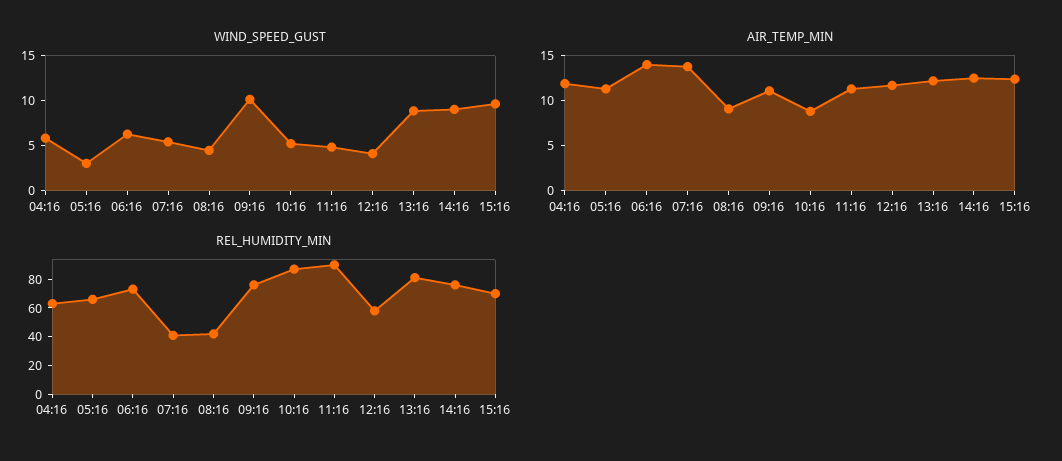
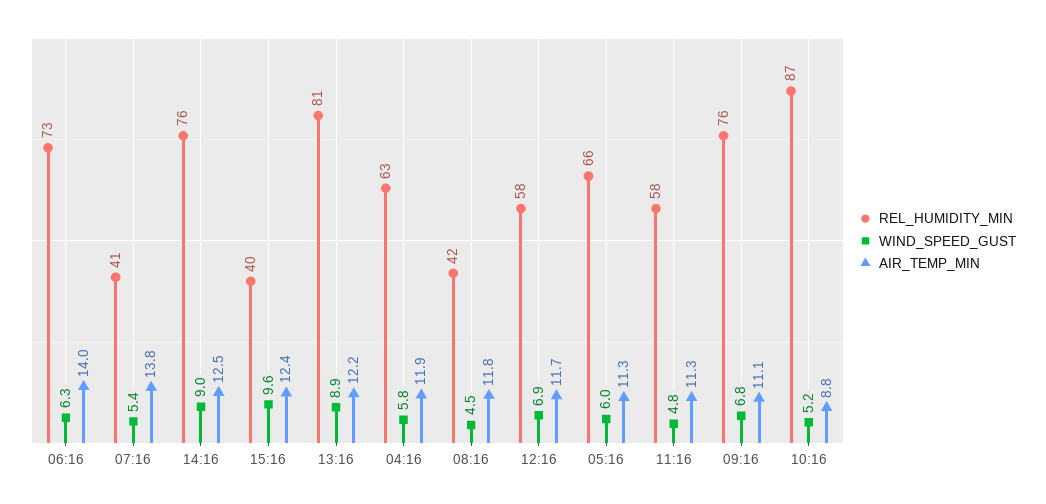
  {
    "WIND_SPEED_GUST": {
      "04:16": 5.8,
-     "05:16": 3,
+     "05:16": 6,
      "06:16": 6.3,
      "07:16": 5.4,
      "08:16": 4.5,
-     "09:16": 10,
+     "09:16": 6.8,
      "10:16": 5.2,
      "11:16": 4.8,
-     "12:16": 4,
+     "12:16": 6.9,
      "13:16": 8.9,
      "14:16": 9,
      "15:16": 9.6
    },
    "AIR_TEMP_MIN": {
      "04:16": 11.9,
      "05:16": 11.3,
      "06:16": 14,
      "07:16": 13.8,
-     "08:16": 9,
+     "08:16": 11.8,
      "09:16": 11.1,
      "10:16": 8.8,
      "11:16": 11.3,
      "12:16": 11.7,
      "13:16": 12.2,
      "14:16": 12.5,
      "15:16": 12.4
    },
    "REL_HUMIDITY_MIN": {
      "04:16": 63,
      "05:16": 66,
      "06:16": 73,
      "07:16": 41,
      "08:16": 42,
      "09:16": 76,
      "10:16": 87,
-     "11:16": 90,
+     "11:16": 58,
      "12:16": 58,
      "13:16": 81,
      "14:16": 76,
-     "15:16": 70
+     "15:16": 40
    }
  }

